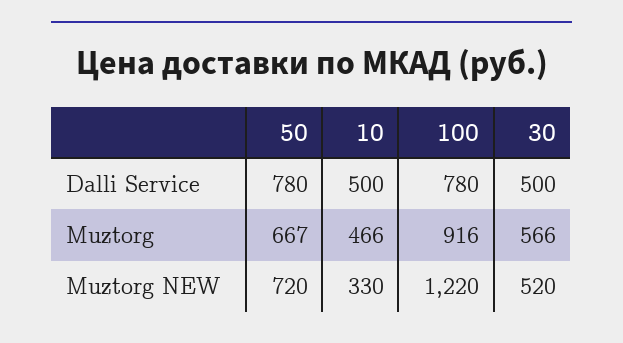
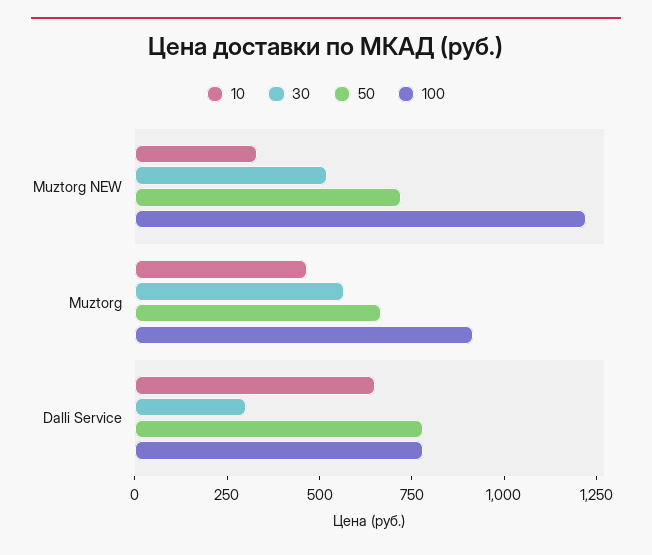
  {
    "50": {
      "Dalli Service": 780,
      "Muztorg": 667,
      "Muztorg NEW": 720
    },
    "10": {
-     "Dalli Service": 500,
+     "Dalli Service": 650,
      "Muztorg": 466,
      "Muztorg NEW": 330
    },
    "100": {
      "Dalli Service": 780,
      "Muztorg": 916,
      "Muztorg NEW": 1220
    },
    "30": {
-     "Dalli Service": 500,
+     "Dalli Service": 300,
      "Muztorg": 566,
      "Muztorg NEW": 520
    }
  }

